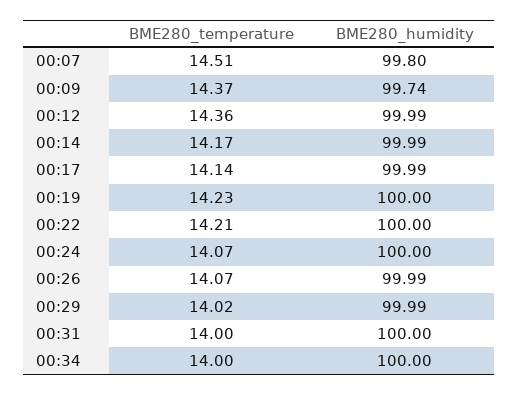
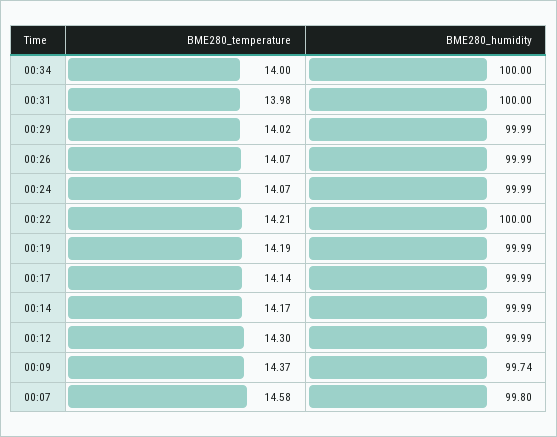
  {
    "BME280_temperature": {
-     "00:07": 14.51,
+     "00:07": 14.58,
      "00:09": 14.37,
-     "00:12": 14.36,
+     "00:12": 14.3,
      "00:14": 14.17,
      "00:17": 14.14,
-     "00:19": 14.23,
+     "00:19": 14.19,
      "00:22": 14.21,
      "00:24": 14.07,
      "00:26": 14.07,
      "00:29": 14.02,
-     "00:31": 14,
+     "00:31": 13.98,
      "00:34": 14
    },
    "BME280_humidity": {
      "00:07": 99.8,
      "00:09": 99.74,
      "00:12": 99.99,
      "00:14": 99.99,
      "00:17": 99.99,
-     "00:19": 100,
+     "00:19": 99.99,
      "00:22": 100,
-     "00:24": 100,
+     "00:24": 99.99,
      "00:26": 99.99,
      "00:29": 99.99,
      "00:31": 100,
      "00:34": 100
    }
  }

